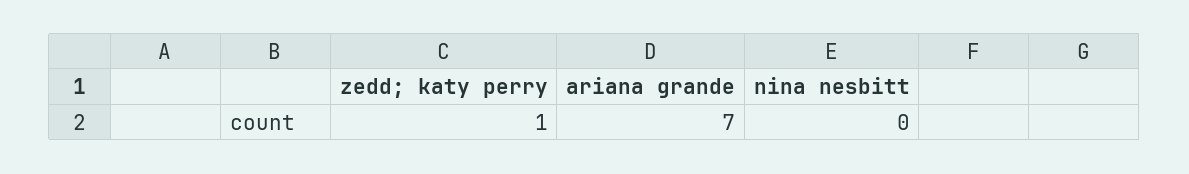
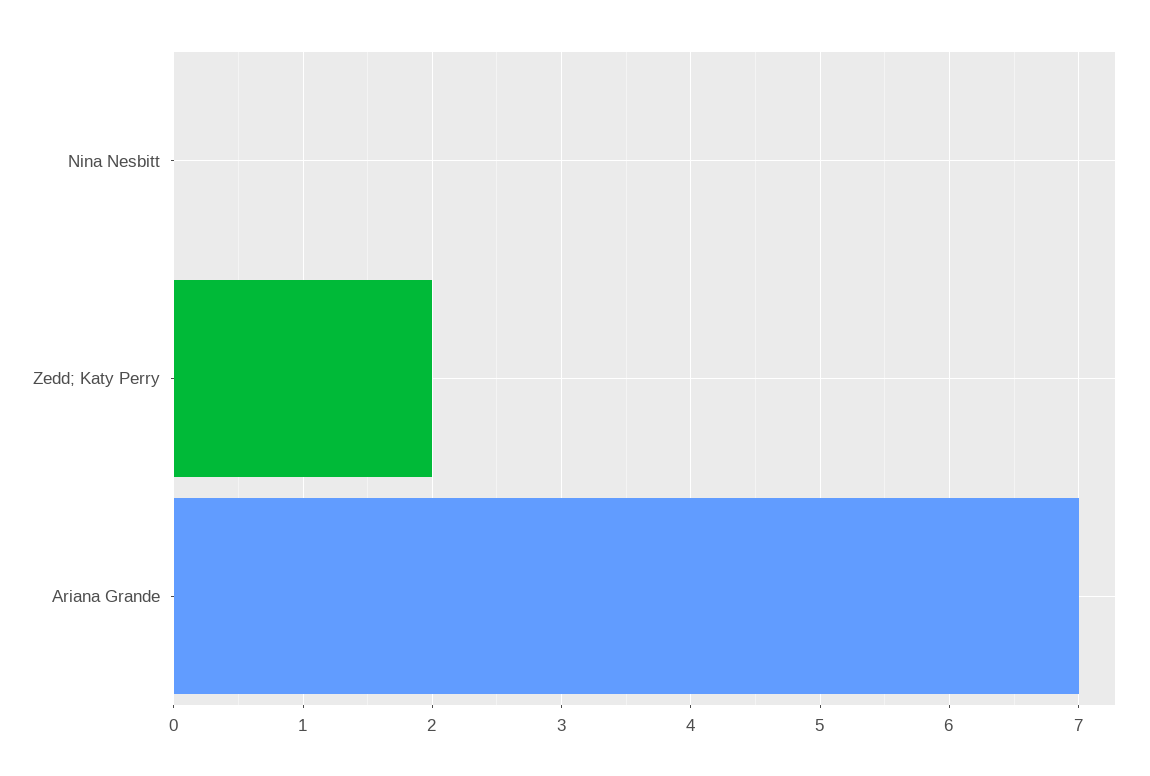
  {
-   "zedd; katy perry": 1,
+   "zedd; katy perry": 2,
    "ariana grande": 7,
    "nina nesbitt": 0
  }

